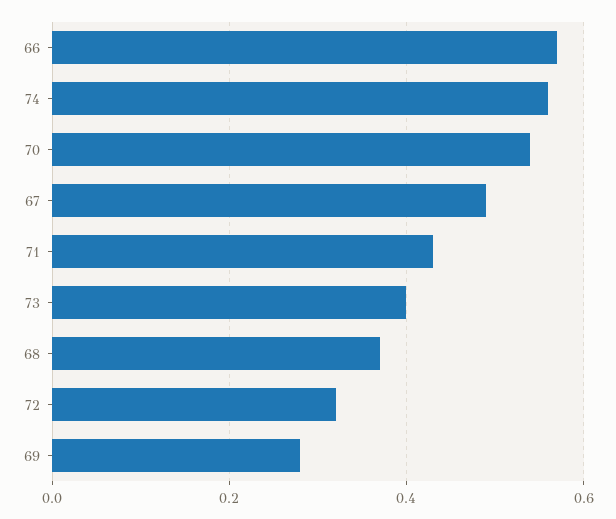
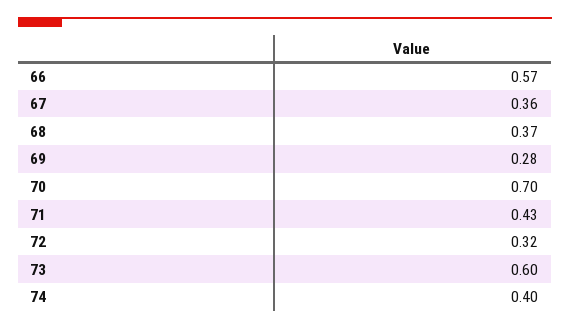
  {
    "66": 0.57,
-   "74": 0.55,
+   "74": 0.4,
-   "70": 0.55,
+   "70": 0.7,
-   "67": 0.5,
+   "67": 0.36,
    "71": 0.43,
-   "73": 0.4,
+   "73": 0.6,
    "68": 0.37,
    "72": 0.32,
    "69": 0.28
  }

